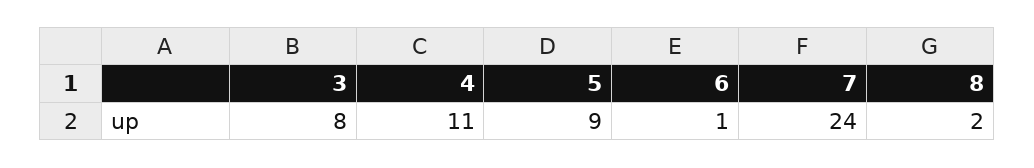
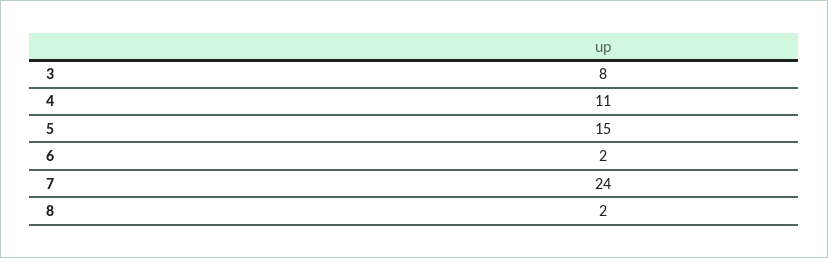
  {
    "3": 8,
    "4": 11,
-   "5": 9,
+   "5": 15,
-   "6": 1,
+   "6": 2,
    "7": 24,
    "8": 2
  }

